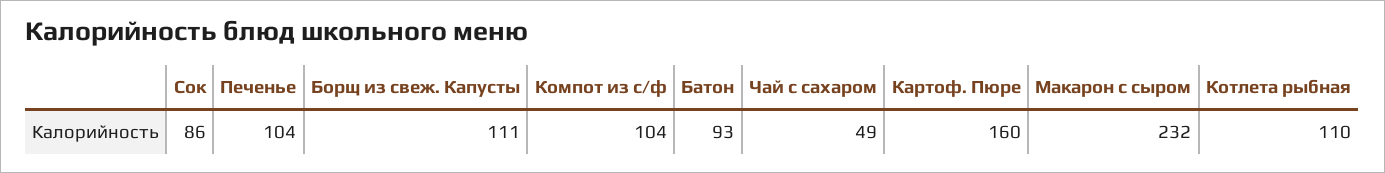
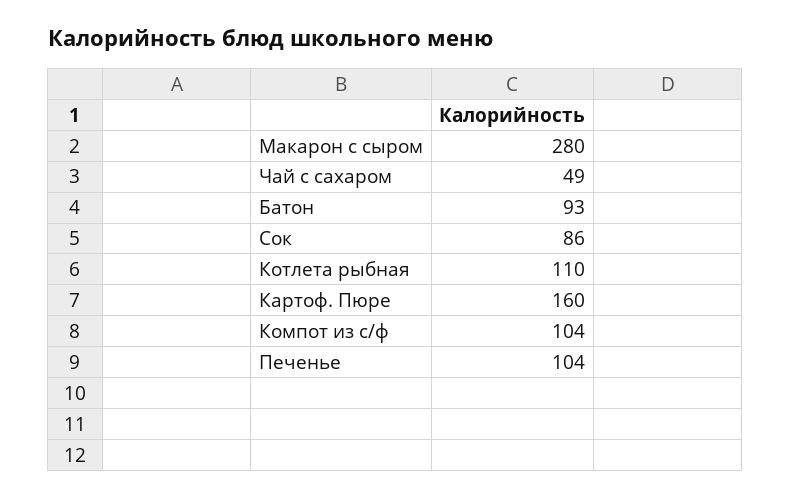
  {
    "Сок": 86,
    "Печенье": 104,
-   "Борщ из свеж. Капусты": 111,
    "Компот из с/ф": 104,
    "Батон": 93,
    "Чай с сахаром": 49,
    "Картоф. Пюре": 160,
-   "Макарон с сыром": 232,
+   "Макарон с сыром": 280,
    "Котлета рыбная": 110
  }

